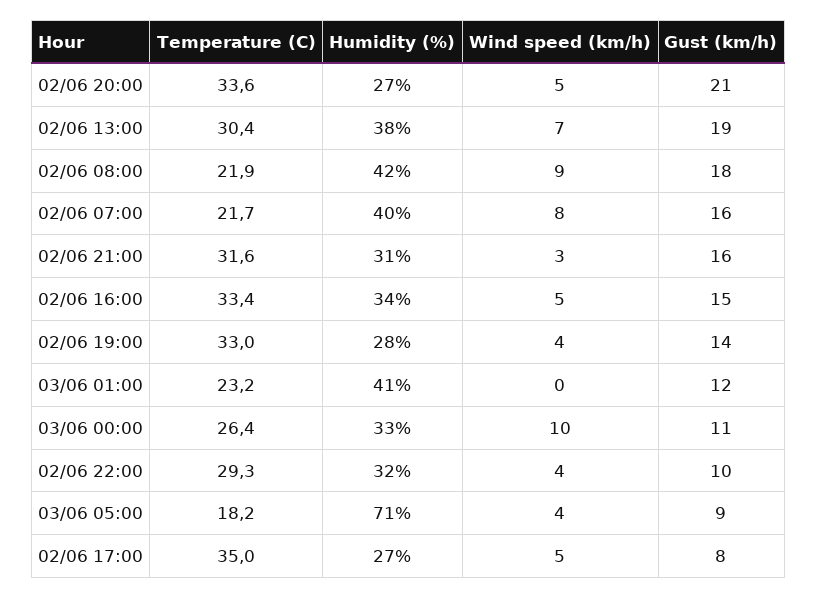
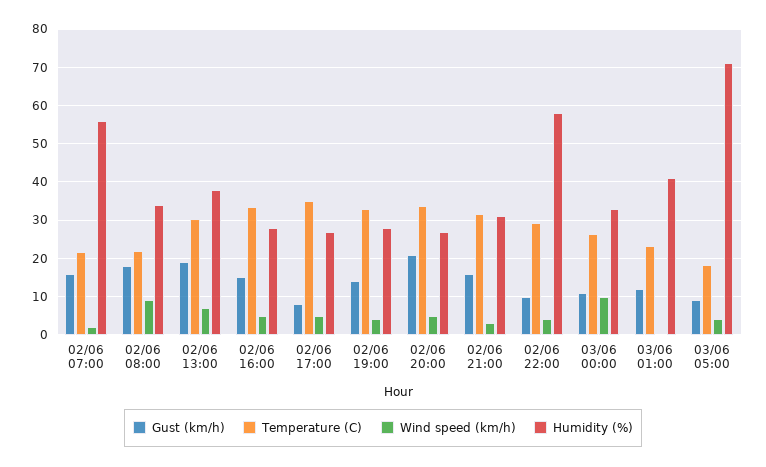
  {
    "Temperature (C)": {
      "02/06 20:00": 33.6,
      "02/06 13:00": 30.4,
      "02/06 08:00": 21.9,
      "02/06 07:00": 21.7,
      "02/06 21:00": 31.6,
      "02/06 16:00": 33.4,
      "02/06 19:00": 33,
      "03/06 01:00": 23.2,
      "03/06 00:00": 26.4,
      "02/06 22:00": 29.3,
      "03/06 05:00": 18.2,
      "02/06 17:00": 35
    },
    "Humidity (%)": {
      "02/06 20:00": 27,
      "02/06 13:00": 38,
-     "02/06 08:00": 42,
+     "02/06 08:00": 34,
-     "02/06 07:00": 40,
+     "02/06 07:00": 56,
      "02/06 21:00": 31,
-     "02/06 16:00": 34,
+     "02/06 16:00": 28,
      "02/06 19:00": 28,
      "03/06 01:00": 41,
      "03/06 00:00": 33,
-     "02/06 22:00": 32,
+     "02/06 22:00": 58,
      "03/06 05:00": 71,
      "02/06 17:00": 27
    },
    "Wind speed (km/h)": {
      "02/06 20:00": 5,
      "02/06 13:00": 7,
      "02/06 08:00": 9,
-     "02/06 07:00": 8,
+     "02/06 07:00": 2,
      "02/06 21:00": 3,
      "02/06 16:00": 5,
      "02/06 19:00": 4,
      "03/06 01:00": 0,
      "03/06 00:00": 10,
      "02/06 22:00": 4,
      "03/06 05:00": 4,
      "02/06 17:00": 5
    },
    "Gust (km/h)": {
      "02/06 20:00": 21,
      "02/06 13:00": 19,
      "02/06 08:00": 18,
      "02/06 07:00": 16,
      "02/06 21:00": 16,
      "02/06 16:00": 15,
      "02/06 19:00": 14,
      "03/06 01:00": 12,
      "03/06 00:00": 11,
      "02/06 22:00": 10,
      "03/06 05:00": 9,
      "02/06 17:00": 8
    }
  }

